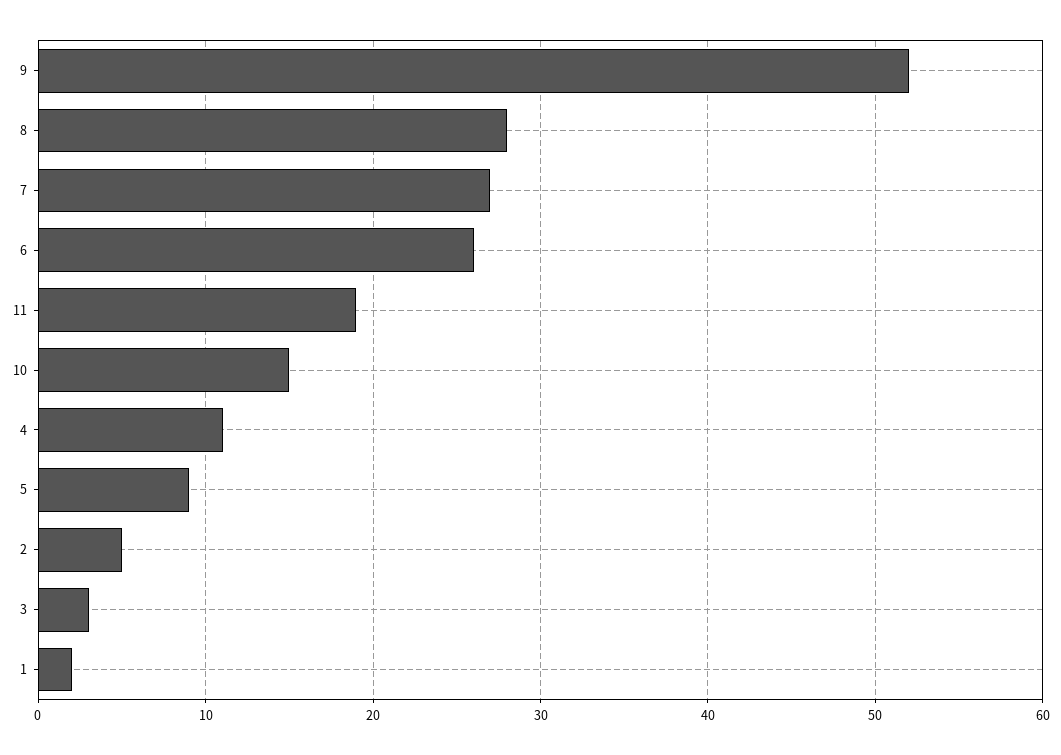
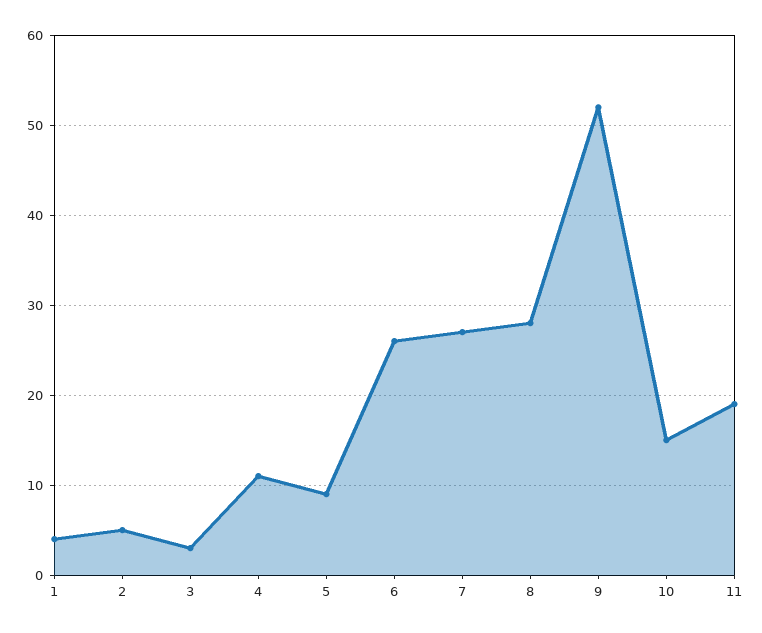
  {
    "9": 52,
    "8": 28,
    "7": 27,
    "6": 26,
    "11": 19,
    "10": 15,
    "4": 11,
    "5": 9,
    "2": 5,
    "3": 3,
-   "1": 2
+   "1": 4
  }

